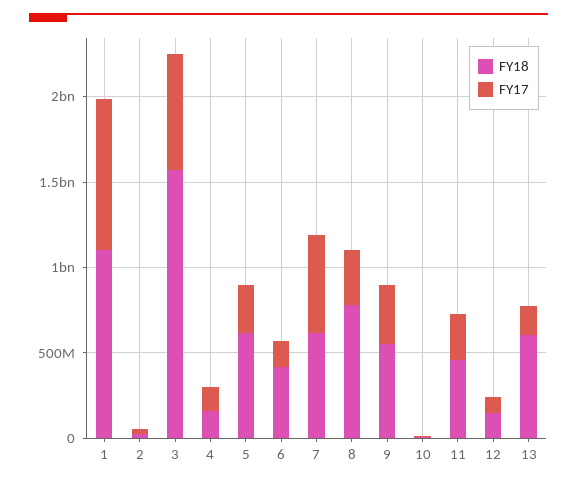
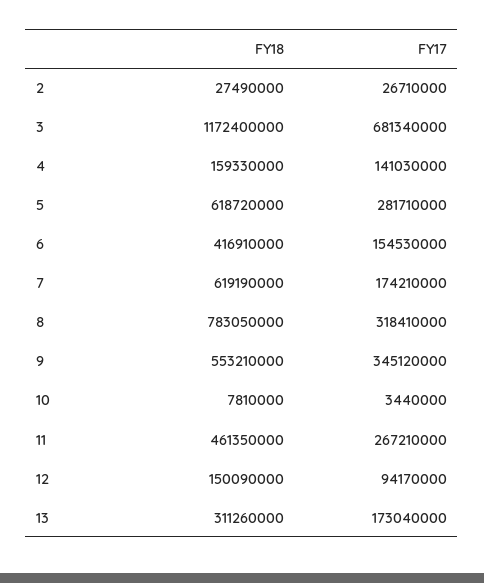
  {
    "FY18": {
-     "1": 1100000000,
      "2": 27490000,
-     "3": 1600000000,
+     "3": 1172400000,
      "4": 159330000,
      "5": 618720000,
      "6": 416910000,
      "7": 619190000,
      "8": 783050000,
      "9": 553210000,
      "10": 7810000,
      "11": 461350000,
      "12": 150090000,
-     "13": 600000000
+     "13": 311260000
    },
    "FY17": {
-     "1": 900000000,
      "2": 26710000,
      "3": 681340000,
      "4": 141030000,
      "5": 281710000,
      "6": 154530000,
-     "7": 600000000,
+     "7": 174210000,
      "8": 318410000,
      "9": 345120000,
      "10": 3440000,
      "11": 267210000,
      "12": 94170000,
      "13": 173040000
    }
  }

